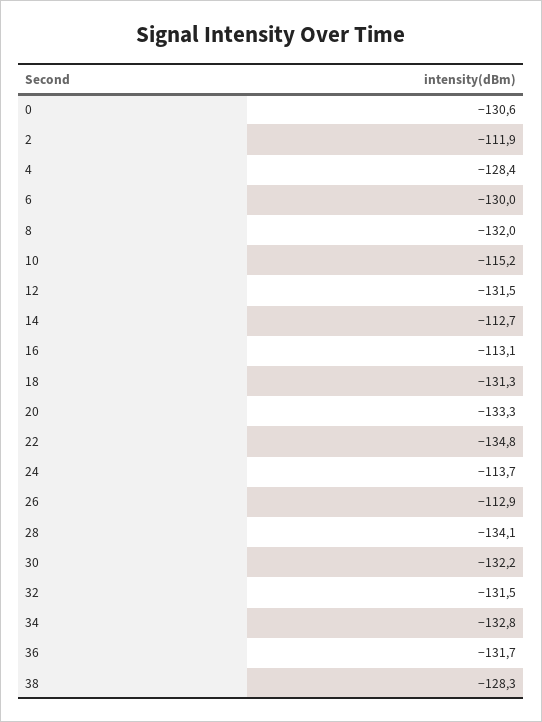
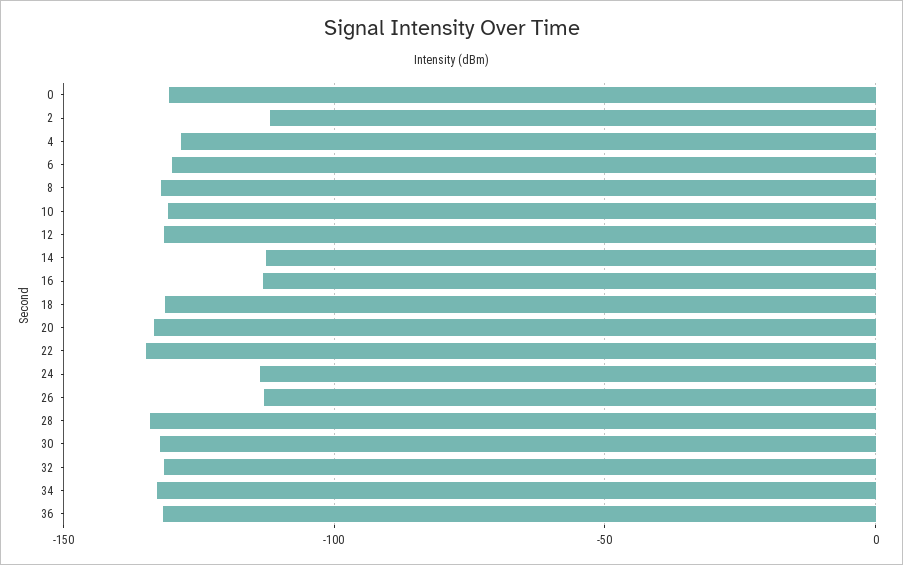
  {
    "0": -130.6,
    "2": -111.9,
    "4": -128.4,
    "6": -130,
    "8": -132,
-   "10": -115.2,
+   "10": -130,
    "12": -131.5,
    "14": -112.7,
    "16": -113.1,
    "18": -131.3,
    "20": -133.3,
    "22": -134.8,
    "24": -113.7,
    "26": -112.9,
    "28": -134.1,
    "30": -132.2,
    "32": -131.5,
    "34": -132.8,
-   "36": -131.7,
+   "36": -131.7
-   "38": -128.3
  }

